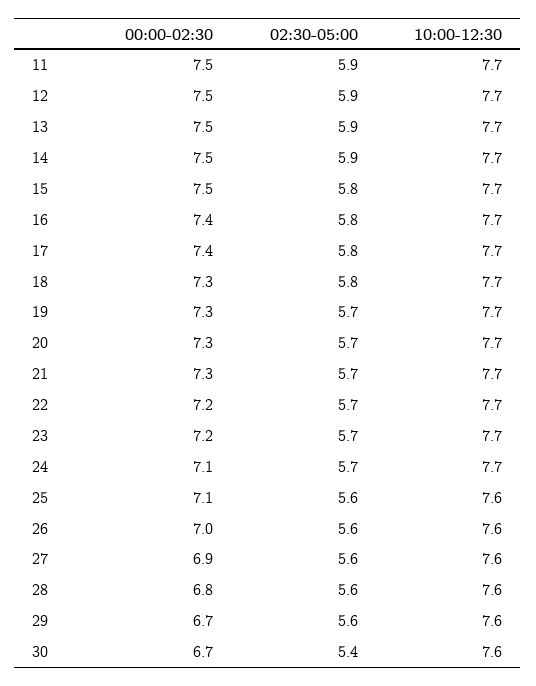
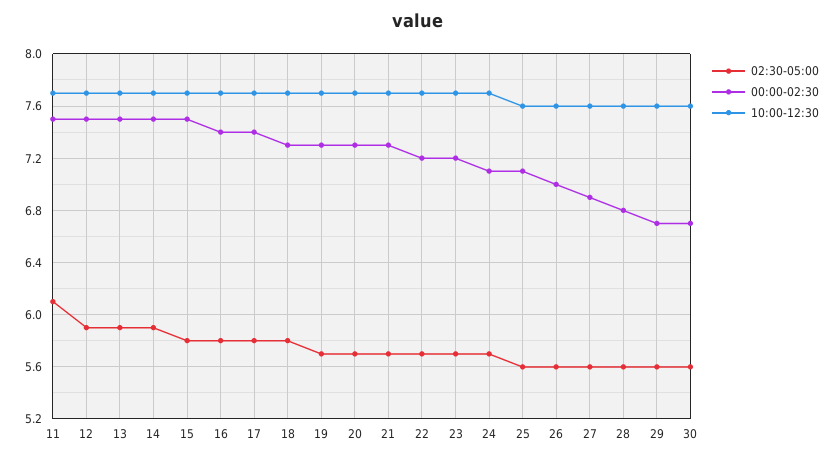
  {
    "00:00-02:30": {
      "11": 7.5,
      "12": 7.5,
      "13": 7.5,
      "14": 7.5,
      "15": 7.5,
      "16": 7.4,
      "17": 7.4,
      "18": 7.3,
      "19": 7.3,
      "20": 7.3,
      "21": 7.3,
      "22": 7.2,
      "23": 7.2,
      "24": 7.1,
      "25": 7.1,
      "26": 7,
      "27": 6.9,
      "28": 6.8,
      "29": 6.7,
      "30": 6.7
    },
    "02:30-05:00": {
-     "11": 5.9,
+     "11": 6.1,
      "12": 5.9,
      "13": 5.9,
      "14": 5.9,
      "15": 5.8,
      "16": 5.8,
      "17": 5.8,
      "18": 5.8,
      "19": 5.7,
      "20": 5.7,
      "21": 5.7,
      "22": 5.7,
      "23": 5.7,
      "24": 5.7,
      "25": 5.6,
      "26": 5.6,
      "27": 5.6,
      "28": 5.6,
      "29": 5.6,
-     "30": 5.4
+     "30": 5.6
    },
    "10:00-12:30": {
      "11": 7.7,
      "12": 7.7,
      "13": 7.7,
      "14": 7.7,
      "15": 7.7,
      "16": 7.7,
      "17": 7.7,
      "18": 7.7,
      "19": 7.7,
      "20": 7.7,
      "21": 7.7,
      "22": 7.7,
      "23": 7.7,
      "24": 7.7,
      "25": 7.6,
      "26": 7.6,
      "27": 7.6,
      "28": 7.6,
      "29": 7.6,
      "30": 7.6
    }
  }

